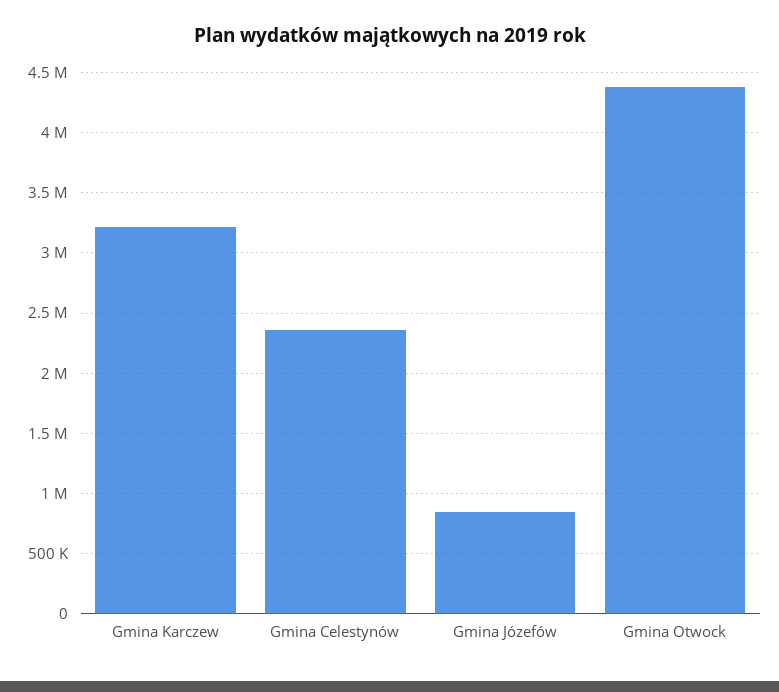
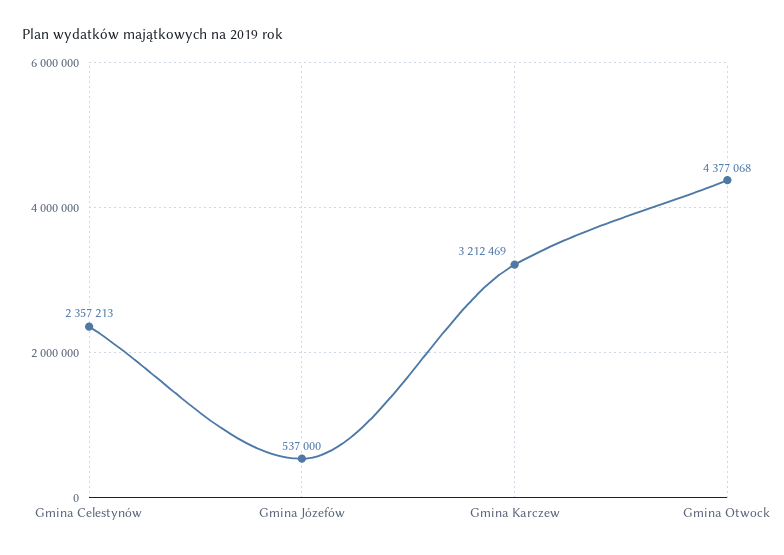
  {
    "Gmina Karczew": 3212469,
    "Gmina Celestynów": 2357213,
-   "Gmina Józefów": 850000,
+   "Gmina Józefów": 537000,
    "Gmina Otwock": 4377068
  }

